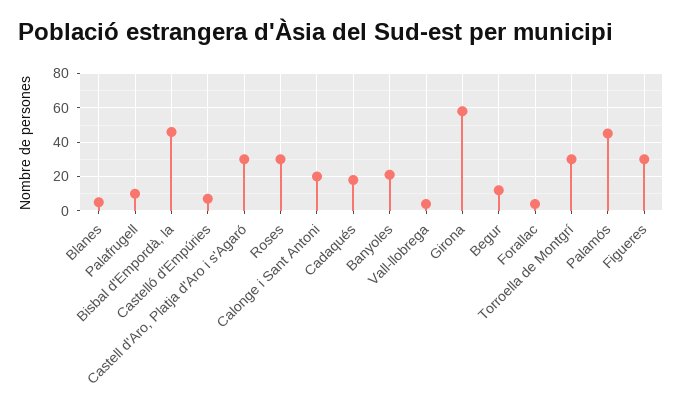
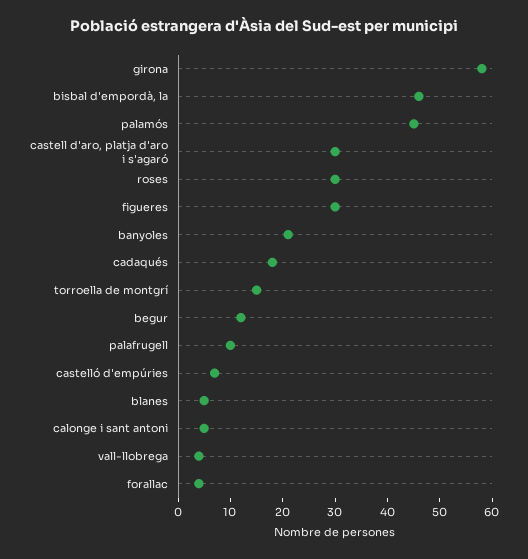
  {
    "Blanes": 5,
    "Palafrugell": 10,
    "Bisbal d'Empordà, la": 45,
    "Castelló d'Empúries": 5,
    "Castell d'Aro, Platja d'Aro i s'Agaró": 30,
    "Roses": 30,
-   "Calonge i Sant Antoni": 20,
+   "Calonge i Sant Antoni": 5,
    "Cadaqués": 20,
    "Banyoles": 20,
    "Vall-llobrega": 5,
    "Girona": 60,
    "Begur": 10,
    "Forallac": 5,
-   "Torroella de Montgrí": 30,
+   "Torroella de Montgrí": 15,
    "Palamós": 45,
    "Figueres": 30
  }

